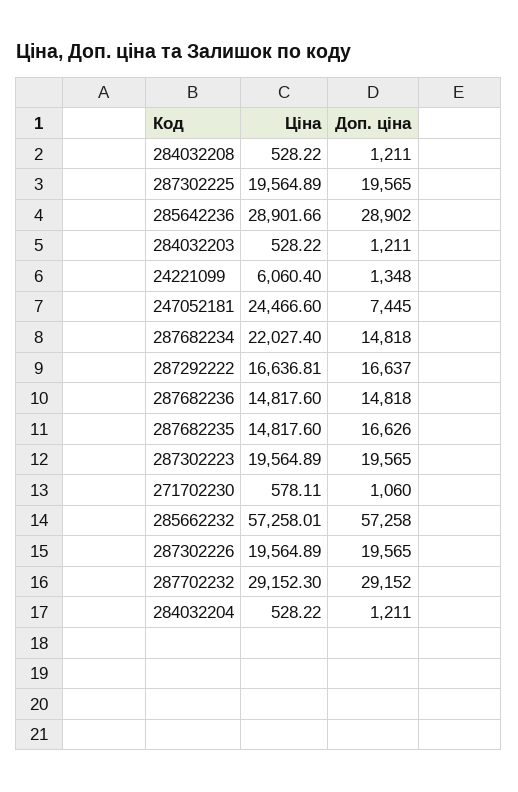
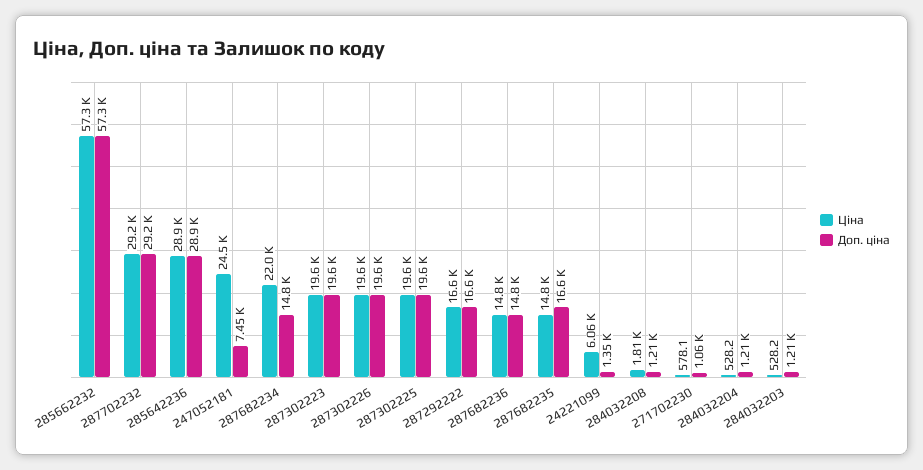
  {
    "Ціна": {
-     "284032208": 528.22,
+     "284032208": 1810,
      "287302225": 19564.89,
      "285642236": 28901.66,
      "284032203": 528.22,
      "24221099": 6060.4,
      "247052181": 24466.6,
      "287682234": 22027.4,
      "287292222": 16636.81,
      "287682236": 14817.6,
      "287682235": 14817.6,
      "287302223": 19564.89,
      "271702230": 578.11,
      "285662232": 57258.01,
      "287302226": 19564.89,
      "287702232": 29152.3,
      "284032204": 528.22
    },
    "Доп. ціна": {
      "284032208": 1211,
      "287302225": 19565,
      "285642236": 28902,
      "284032203": 1211,
      "24221099": 1348,
      "247052181": 7445,
      "287682234": 14818,
      "287292222": 16637,
      "287682236": 14818,
      "287682235": 16626,
      "287302223": 19565,
      "271702230": 1060,
      "285662232": 57258,
      "287302226": 19565,
      "287702232": 29152,
      "284032204": 1211
    }
  }

